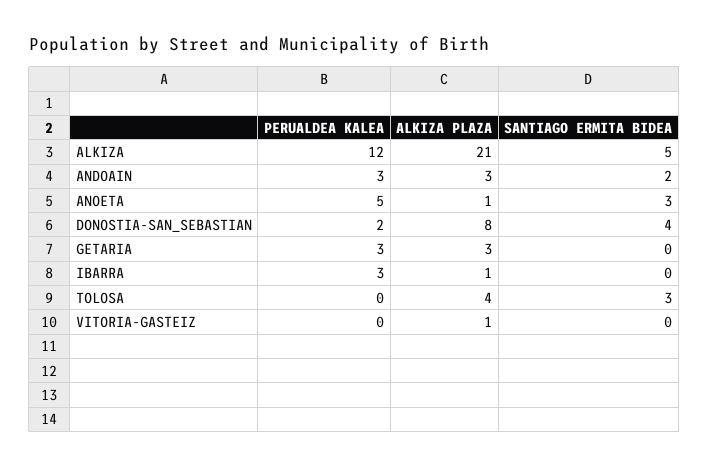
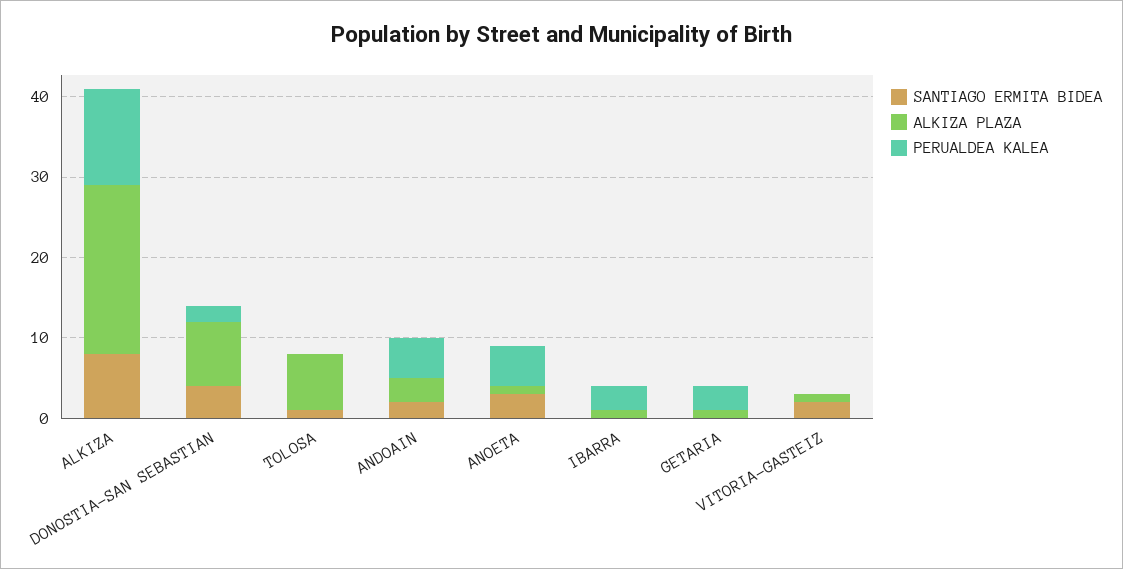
  {
    "PERUALDEA KALEA": {
      "ALKIZA": 12,
-     "ANDOAIN": 3,
+     "ANDOAIN": 5,
      "ANOETA": 5,
      "DONOSTIA-SAN_SEBASTIAN": 2,
      "GETARIA": 3,
      "IBARRA": 3,
      "TOLOSA": 0,
      "VITORIA-GASTEIZ": 0
    },
    "ALKIZA PLAZA": {
      "ALKIZA": 21,
      "ANDOAIN": 3,
      "ANOETA": 1,
      "DONOSTIA-SAN_SEBASTIAN": 8,
-     "GETARIA": 3,
+     "GETARIA": 1,
      "IBARRA": 1,
-     "TOLOSA": 4,
+     "TOLOSA": 7,
      "VITORIA-GASTEIZ": 1
    },
    "SANTIAGO ERMITA BIDEA": {
-     "ALKIZA": 5,
+     "ALKIZA": 8,
      "ANDOAIN": 2,
      "ANOETA": 3,
      "DONOSTIA-SAN_SEBASTIAN": 4,
      "GETARIA": 0,
      "IBARRA": 0,
-     "TOLOSA": 3,
+     "TOLOSA": 1,
-     "VITORIA-GASTEIZ": 0
+     "VITORIA-GASTEIZ": 2
    }
  }

